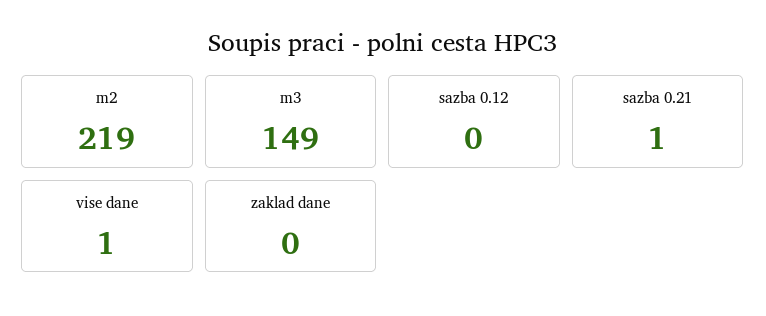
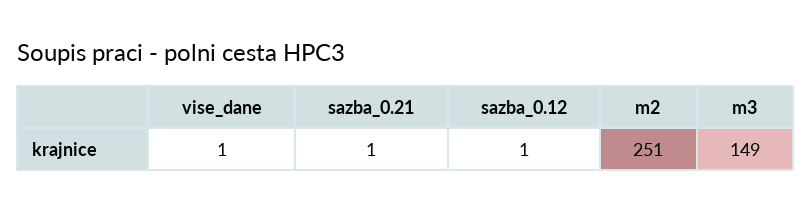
  {
-   "m2": 219,
+   "m2": 251,
    "m3": 149,
-   "sazba 0.12": 0,
+   "sazba 0.12": 1,
    "sazba 0.21": 1,
-   "vise dane": 1,
+   "vise dane": 1
-   "zaklad dane": 0
  }

